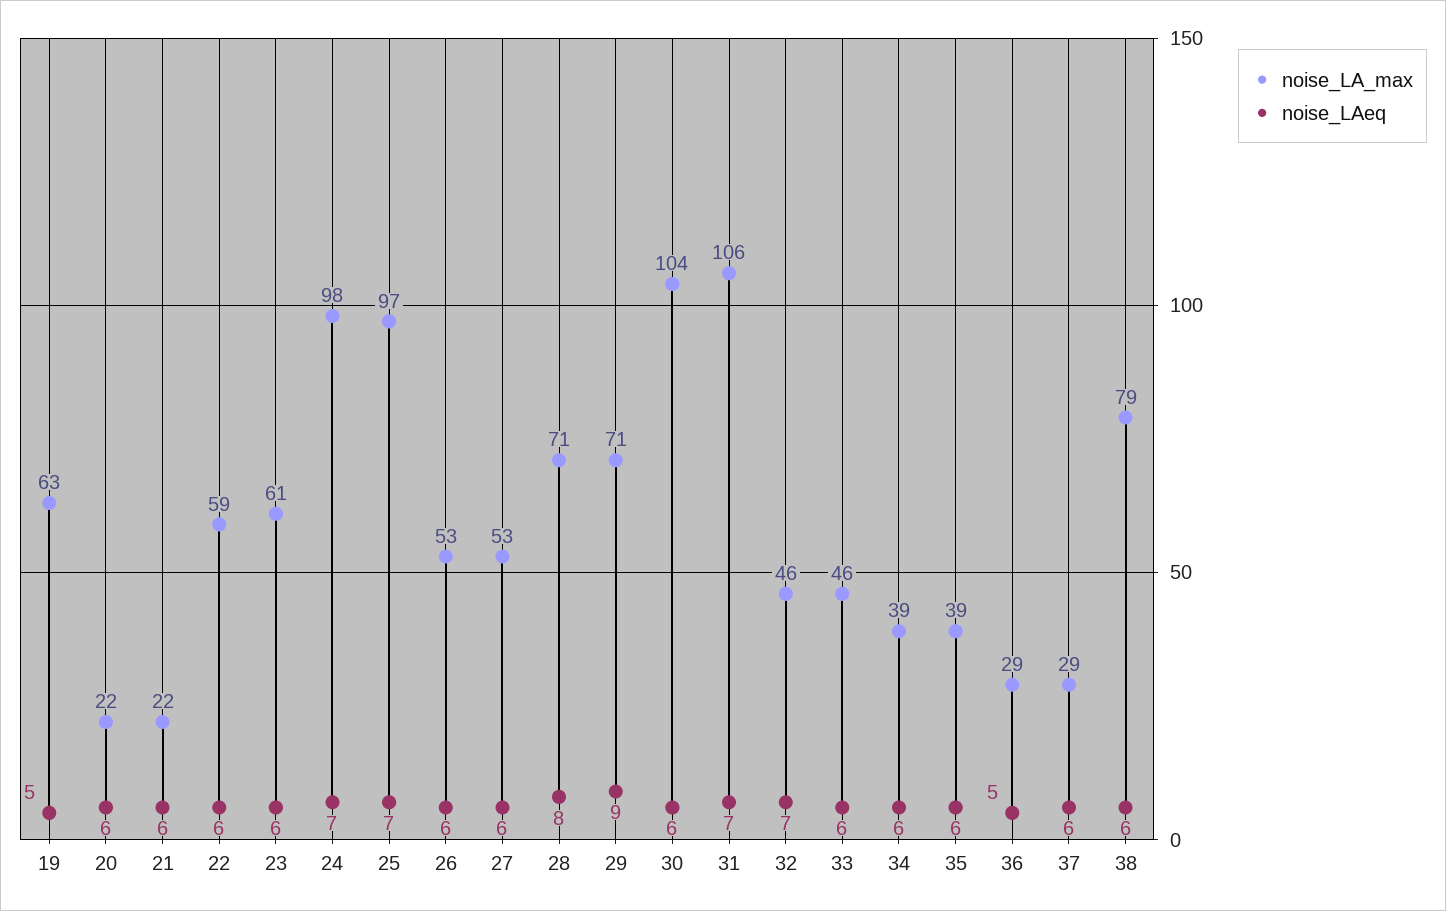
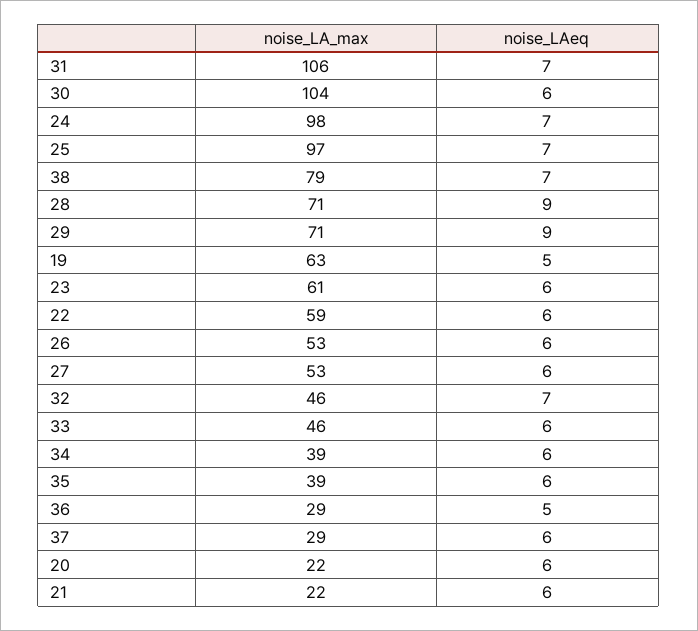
  {
    "noise_LA_max": {
      "19": 63,
      "20": 22,
      "21": 22,
      "22": 59,
      "23": 61,
      "24": 98,
      "25": 97,
      "26": 53,
      "27": 53,
      "28": 71,
      "29": 71,
      "30": 104,
      "31": 106,
      "32": 46,
      "33": 46,
      "34": 39,
      "35": 39,
      "36": 29,
      "37": 29,
      "38": 79
    },
    "noise_LAeq": {
      "19": 5,
      "20": 6,
      "21": 6,
      "22": 6,
      "23": 6,
      "24": 7,
      "25": 7,
      "26": 6,
      "27": 6,
-     "28": 8,
+     "28": 9,
      "29": 9,
      "30": 6,
      "31": 7,
      "32": 7,
      "33": 6,
      "34": 6,
      "35": 6,
      "36": 5,
      "37": 6,
-     "38": 6
+     "38": 7
    }
  }

